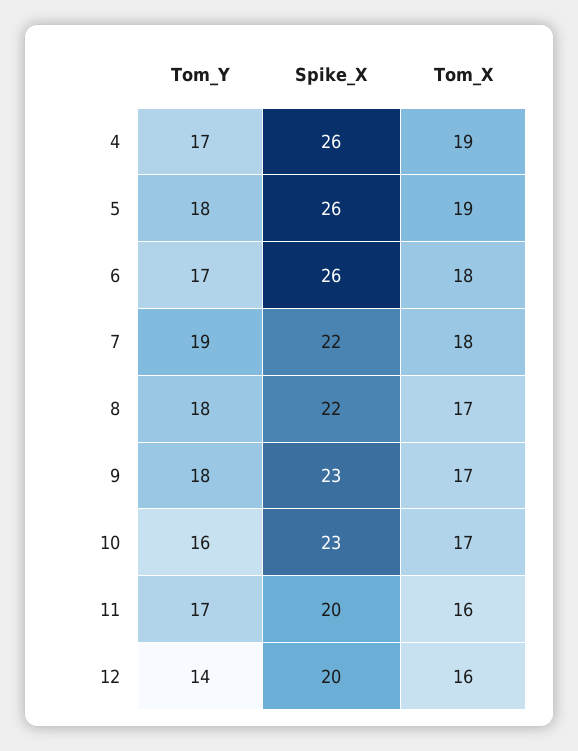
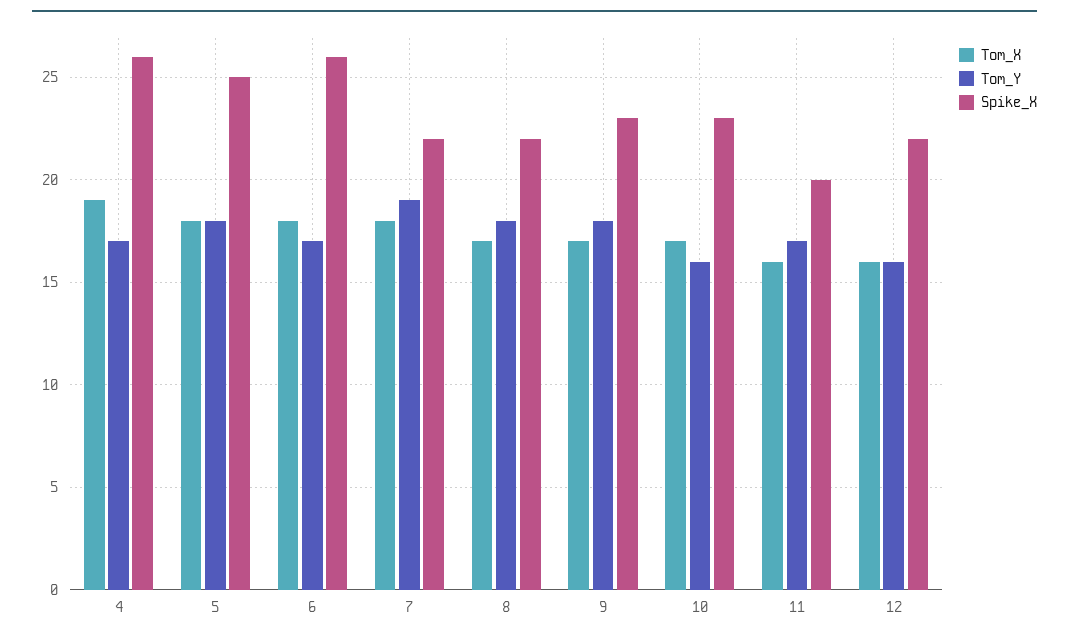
  {
    "Tom_Y": {
      "4": 17,
      "5": 18,
      "6": 17,
      "7": 19,
      "8": 18,
      "9": 18,
      "10": 16,
      "11": 17,
-     "12": 14
+     "12": 16
    },
    "Spike_X": {
      "4": 26,
-     "5": 26,
+     "5": 25,
      "6": 26,
      "7": 22,
      "8": 22,
      "9": 23,
      "10": 23,
      "11": 20,
-     "12": 20
+     "12": 22
    },
    "Tom_X": {
      "4": 19,
-     "5": 19,
+     "5": 18,
      "6": 18,
      "7": 18,
      "8": 17,
      "9": 17,
      "10": 17,
      "11": 16,
      "12": 16
    }
  }

